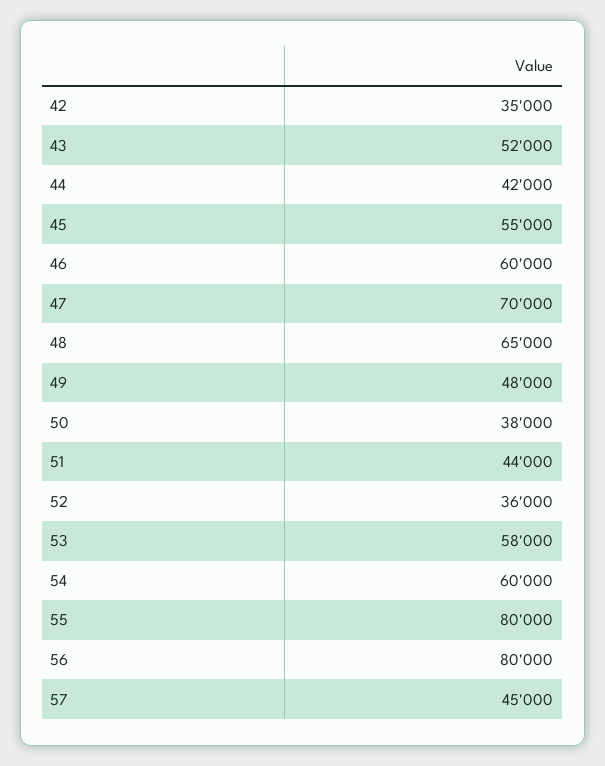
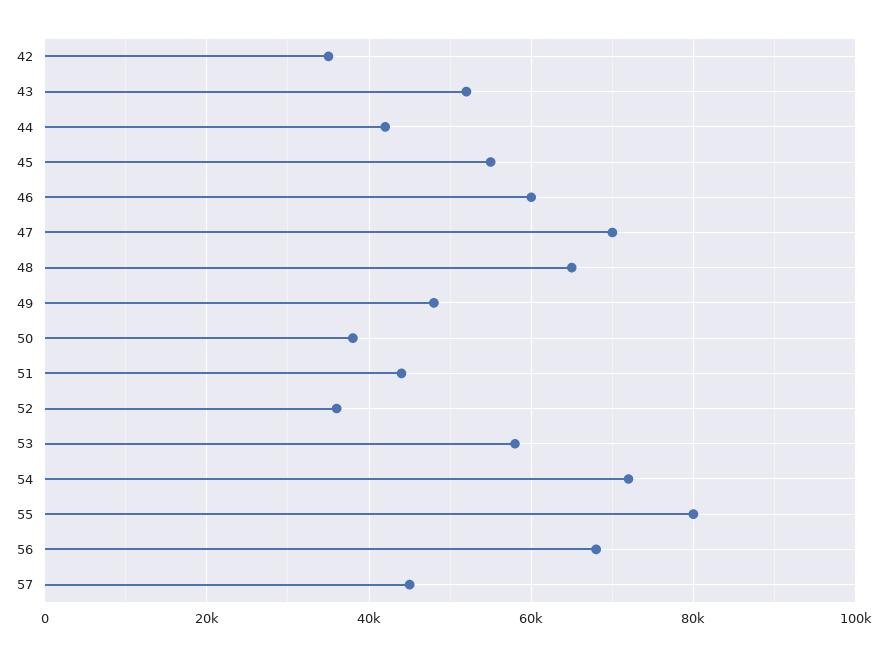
  {
    "42": 35000,
    "43": 52000,
    "44": 42000,
    "45": 55000,
    "46": 60000,
    "47": 70000,
    "48": 65000,
    "49": 48000,
    "50": 38000,
    "51": 44000,
    "52": 36000,
    "53": 58000,
-   "54": 60000,
+   "54": 72000,
    "55": 80000,
-   "56": 80000,
+   "56": 68000,
    "57": 45000
  }

